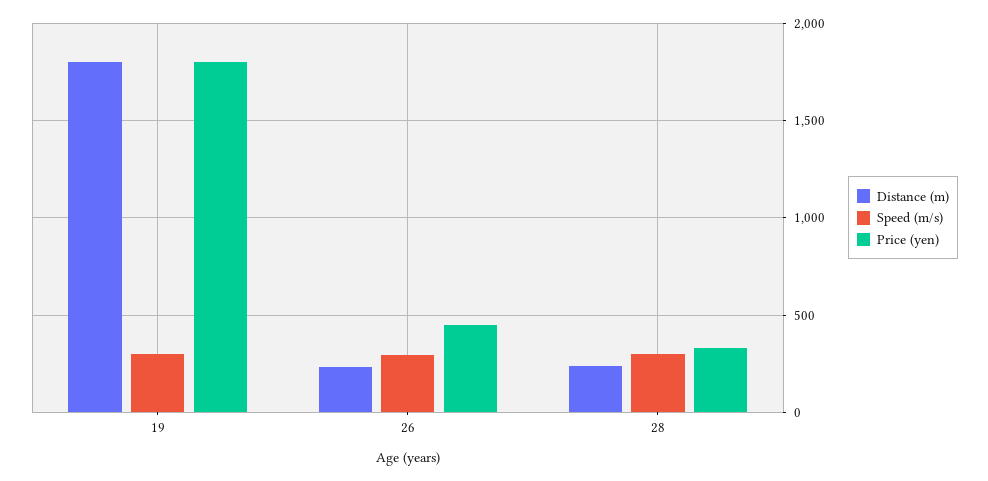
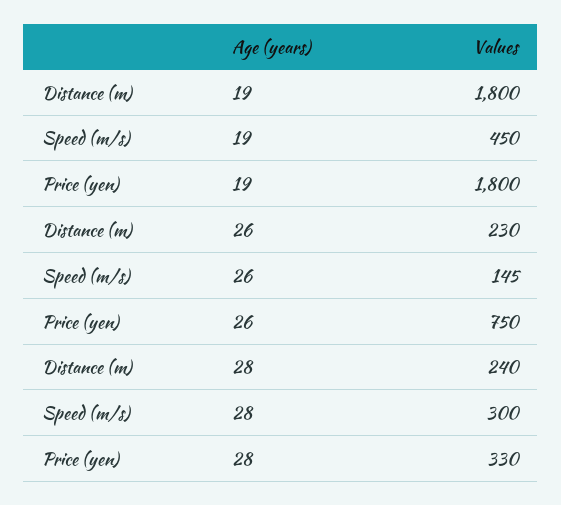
  {
    "Distance (m)": {
      "19": 1800,
      "26": 230,
      "28": 240
    },
    "Speed (m/s)": {
-     "19": 300,
+     "19": 450,
-     "26": 300,
+     "26": 145,
      "28": 300
    },
    "Price (yen)": {
      "19": 1800,
-     "26": 450,
+     "26": 750,
      "28": 330
    }
  }

